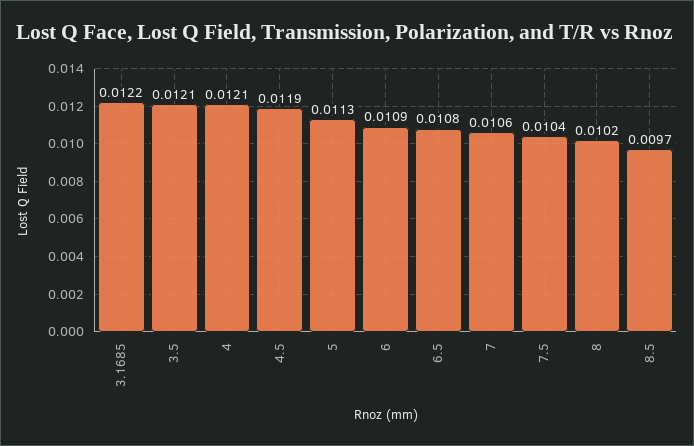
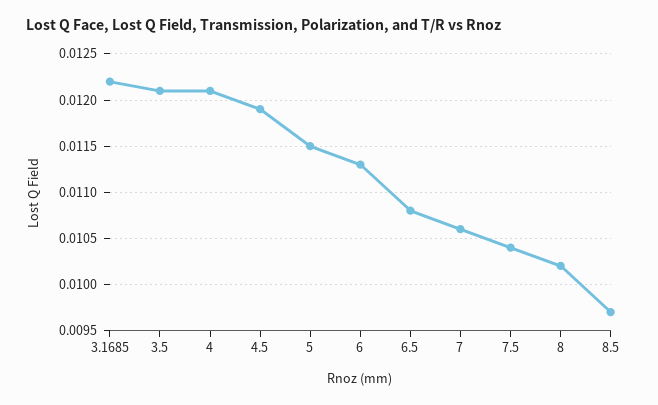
  {
    "3.1685": 0.0122,
    "3.5": 0.0121,
    "4": 0.0121,
    "4.5": 0.0119,
-   "5": 0.0113,
+   "5": 0.0115,
-   "6": 0.0109,
+   "6": 0.0113,
    "6.5": 0.0108,
    "7": 0.0106,
    "7.5": 0.0104,
    "8": 0.0102,
    "8.5": 0.0097
  }

